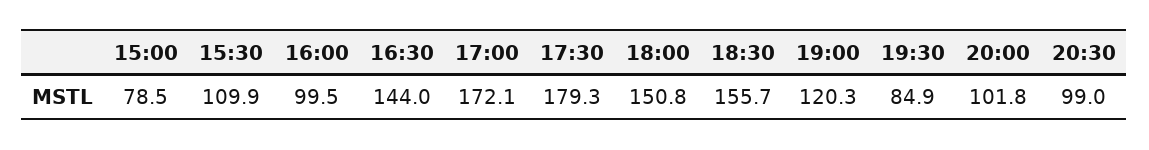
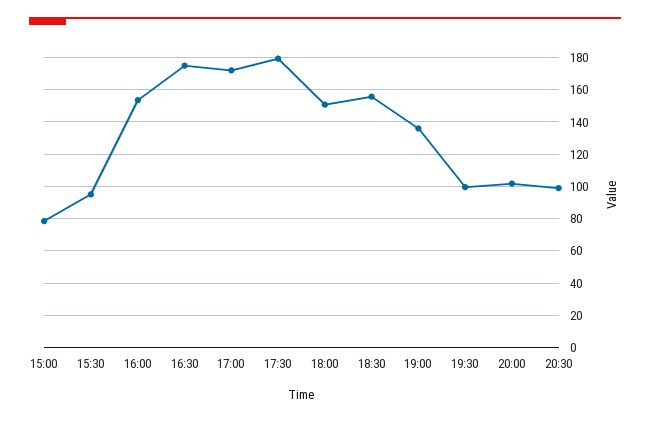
  {
    "15:00": 78.5,
-   "15:30": 109.9,
+   "15:30": 95,
-   "16:00": 99.5,
+   "16:00": 155,
-   "16:30": 144,
+   "16:30": 175,
    "17:00": 172.1,
    "17:30": 179.3,
    "18:00": 150.8,
    "18:30": 155.7,
-   "19:00": 120.3,
+   "19:00": 135,
-   "19:30": 84.9,
+   "19:30": 100,
    "20:00": 101.8,
    "20:30": 99
  }

